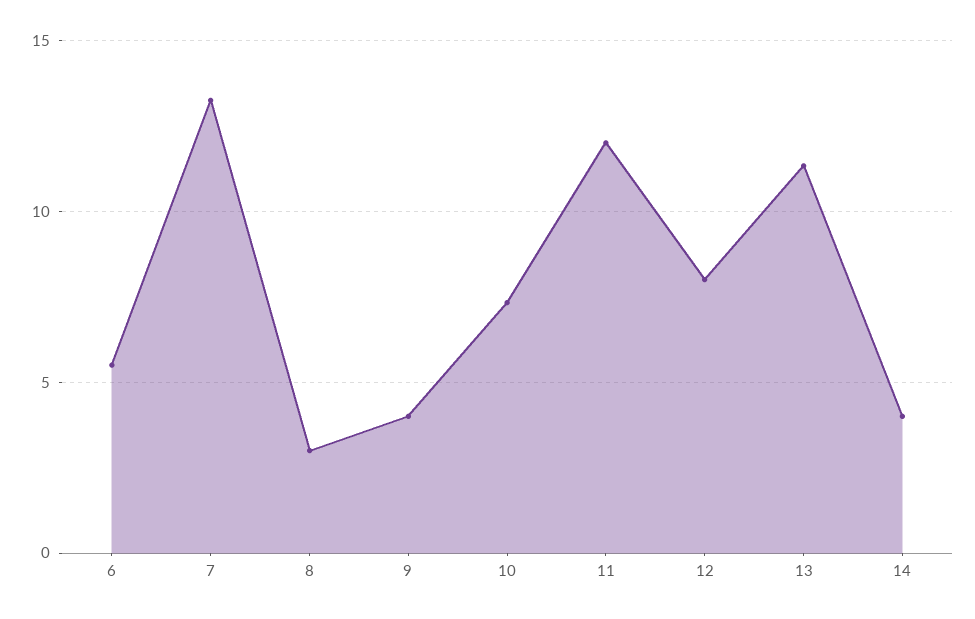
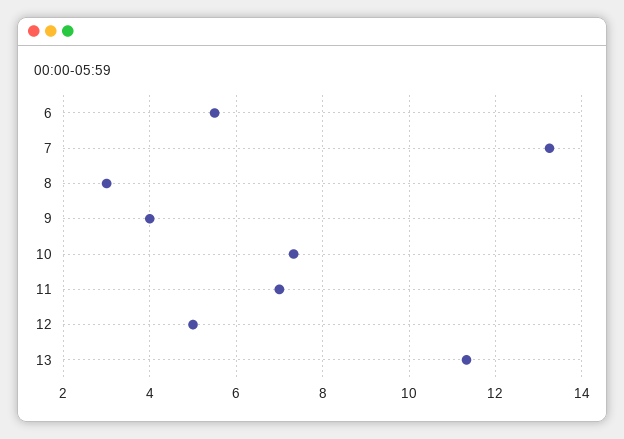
  {
    "6": 5.6,
    "7": 13.2,
    "8": 3,
    "9": 4,
    "10": 7.4,
-   "11": 12,
+   "11": 7,
-   "12": 8,
+   "12": 5,
-   "13": 11.4,
+   "13": 11.4
-   "14": 4
  }

